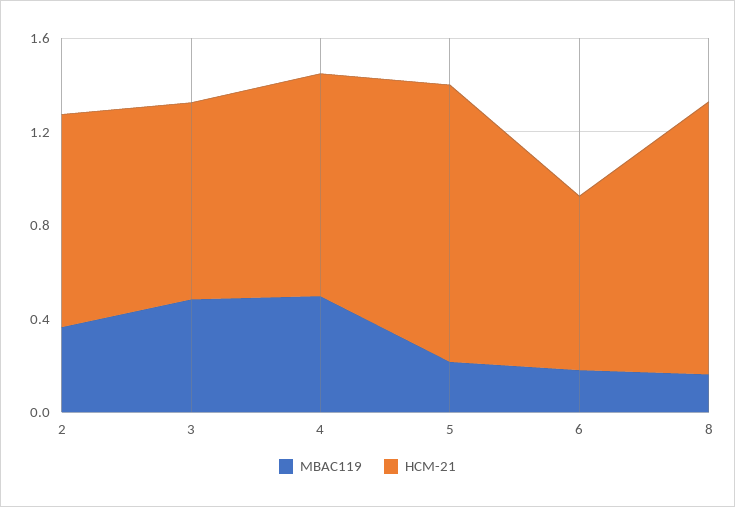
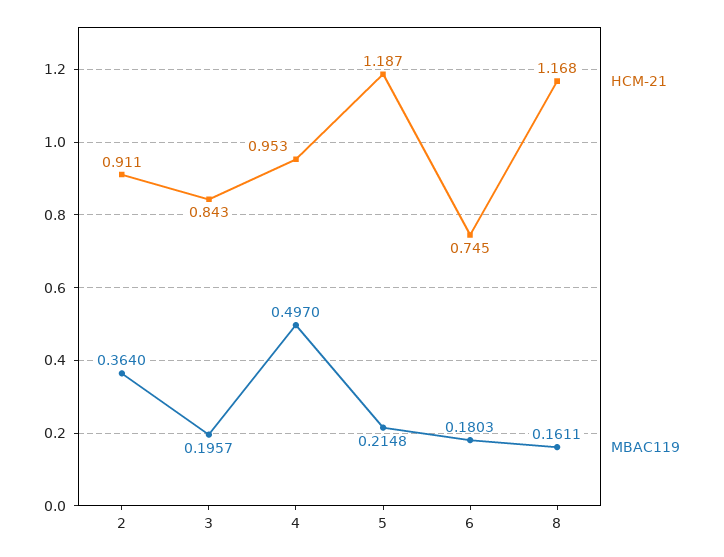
  {
    "MBAC119": {
      "2": 0.364,
-     "3": 0.5,
+     "3": 0.1957,
      "4": 0.497,
      "5": 0.2148,
      "6": 0.1803,
      "8": 0.1611
    },
    "HCM-21": {
      "2": 0.911,
      "3": 0.843,
      "4": 0.953,
      "5": 1.187,
      "6": 0.745,
      "8": 1.168
    }
  }

